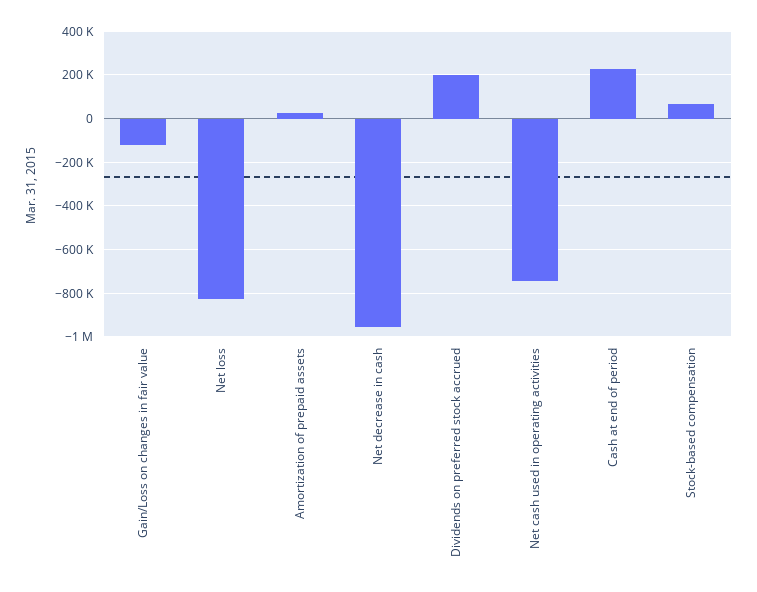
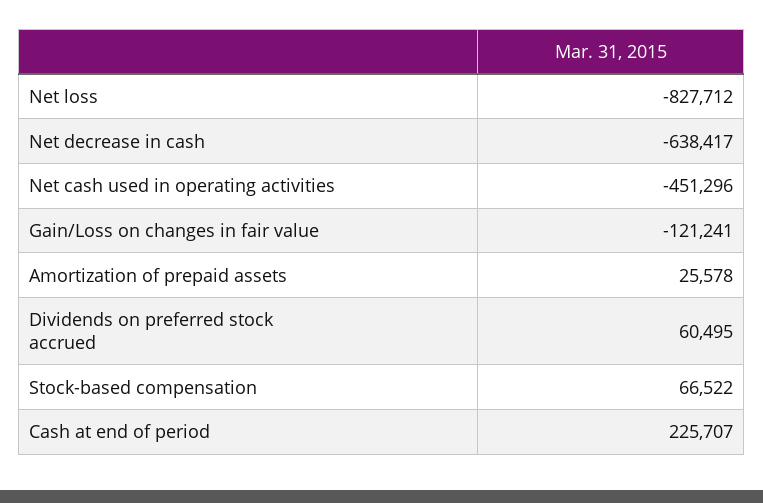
  {
    "Gain/Loss on changes in fair value": -121241,
    "Net loss": -827712,
    "Amortization of prepaid assets": 25578,
-   "Net decrease in cash": -950000,
+   "Net decrease in cash": -638417,
-   "Dividends on preferred stock accrued": 200000,
+   "Dividends on preferred stock accrued": 60495,
-   "Net cash used in operating activities": -750000,
+   "Net cash used in operating activities": -451296,
    "Cash at end of period": 225707,
    "Stock-based compensation": 66522
  }

